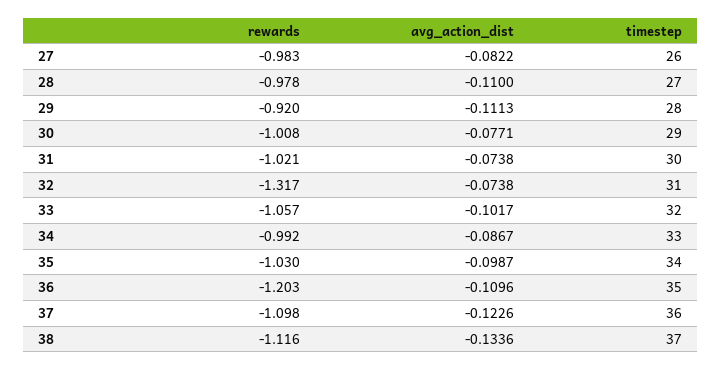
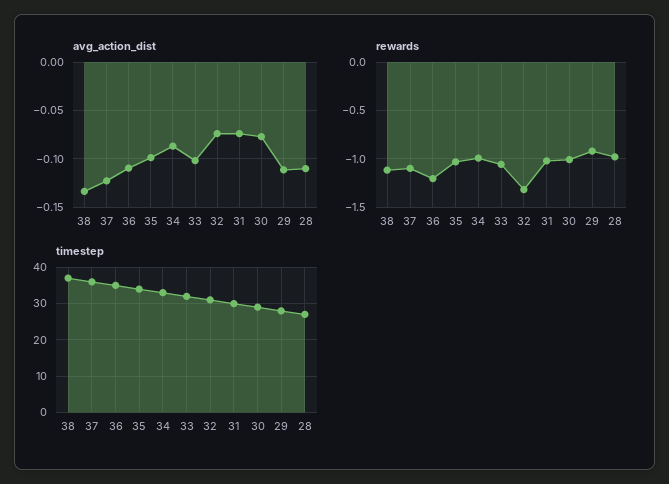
  {
    "rewards": {
-     "27": -0.983,
      "28": -0.978,
      "29": -0.92,
      "30": -1.008,
      "31": -1.021,
      "32": -1.317,
      "33": -1.057,
      "34": -0.992,
      "35": -1.03,
      "36": -1.203,
      "37": -1.098,
      "38": -1.116
    },
    "avg_action_dist": {
-     "27": -0.0822,
      "28": -0.11,
      "29": -0.1113,
      "30": -0.0771,
      "31": -0.0738,
      "32": -0.0738,
      "33": -0.1017,
      "34": -0.0867,
      "35": -0.0987,
      "36": -0.1096,
      "37": -0.1226,
      "38": -0.1336
    },
    "timestep": {
-     "27": 26,
      "28": 27,
      "29": 28,
      "30": 29,
      "31": 30,
      "32": 31,
      "33": 32,
      "34": 33,
      "35": 34,
      "36": 35,
      "37": 36,
      "38": 37
    }
  }

